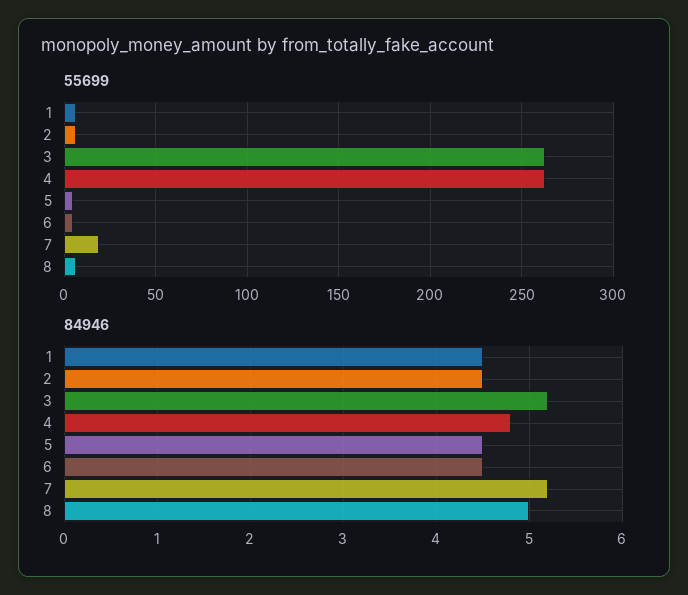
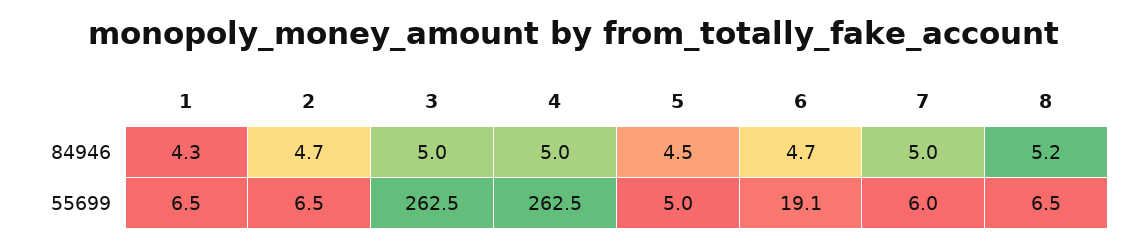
  {
    "55699": {
      "1": 6.5,
      "2": 6.5,
      "3": 262.5,
      "4": 262.5,
      "5": 5,
-     "6": 5,
+     "6": 19.1,
-     "7": 20,
+     "7": 6,
      "8": 6.5
    },
    "84946": {
-     "1": 4.5,
+     "1": 4.3,
-     "2": 4.5,
+     "2": 4.7,
-     "3": 5.2,
+     "3": 5,
-     "4": 4.8,
+     "4": 5,
      "5": 4.5,
-     "6": 4.5,
+     "6": 4.7,
-     "7": 5.2,
+     "7": 5,
-     "8": 5
+     "8": 5.2
    }
  }

